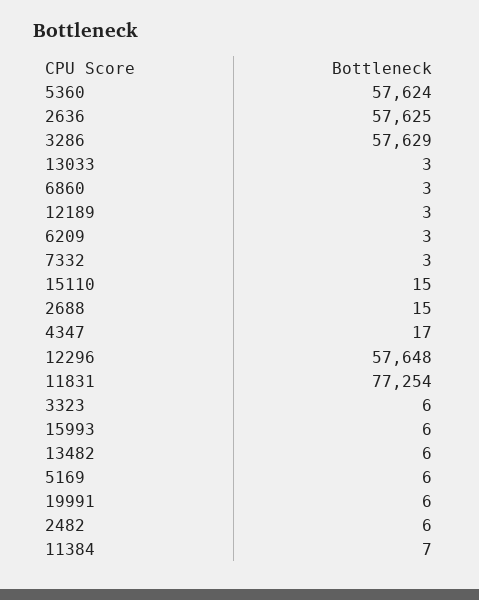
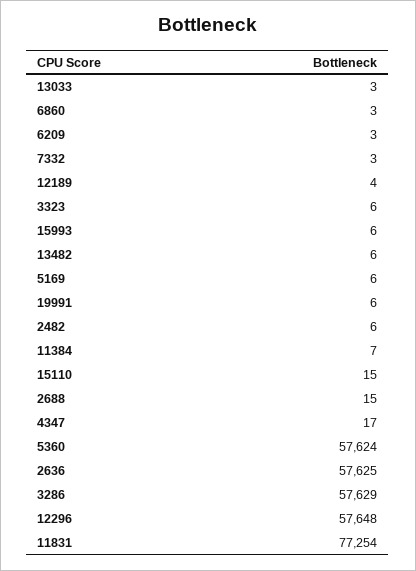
  {
    "5360": 57624,
    "2636": 57625,
    "3286": 57629,
    "13033": 3,
    "6860": 3,
-   "12189": 3,
+   "12189": 4,
    "6209": 3,
    "7332": 3,
    "15110": 15,
    "2688": 15,
    "4347": 17,
    "12296": 57648,
    "11831": 77254,
    "3323": 6,
    "15993": 6,
    "13482": 6,
    "5169": 6,
    "19991": 6,
    "2482": 6,
    "11384": 7
  }

